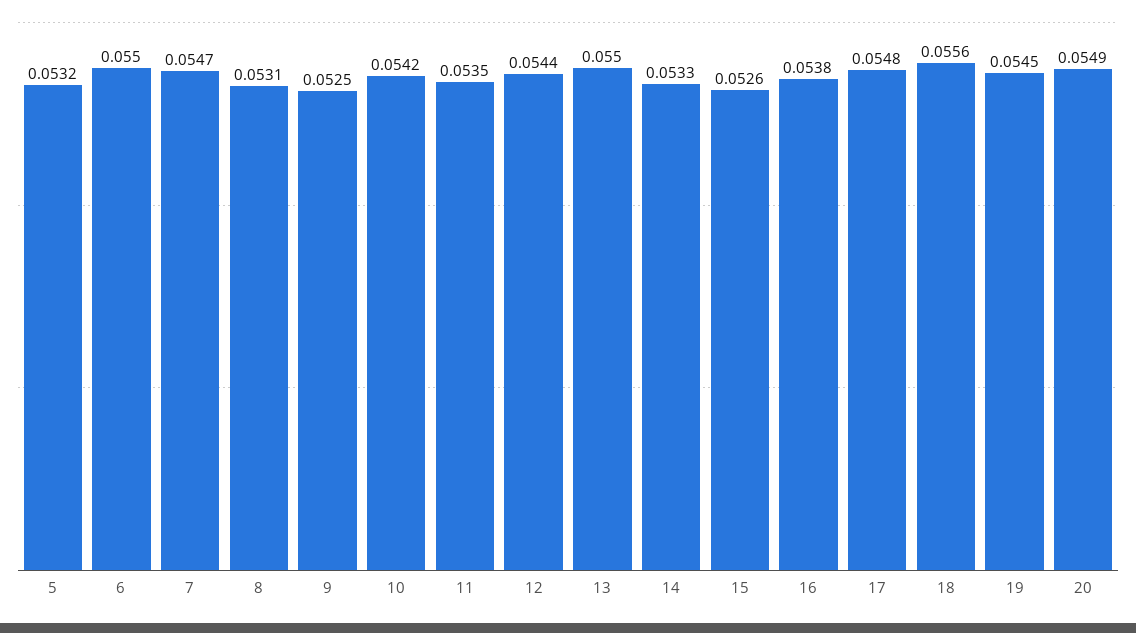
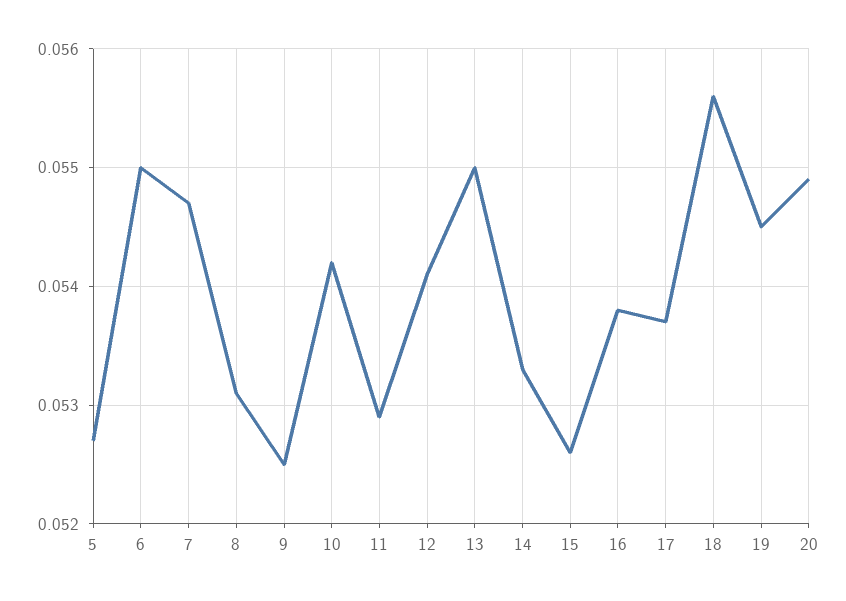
  {
-   "5": 0.0532,
+   "5": 0.0527,
    "6": 0.055,
    "7": 0.0547,
    "8": 0.0531,
    "9": 0.0525,
    "10": 0.0542,
-   "11": 0.0535,
+   "11": 0.0529,
-   "12": 0.0544,
+   "12": 0.0541,
    "13": 0.055,
    "14": 0.0533,
    "15": 0.0526,
    "16": 0.0538,
-   "17": 0.0548,
+   "17": 0.0537,
    "18": 0.0556,
    "19": 0.0545,
    "20": 0.0549
  }

